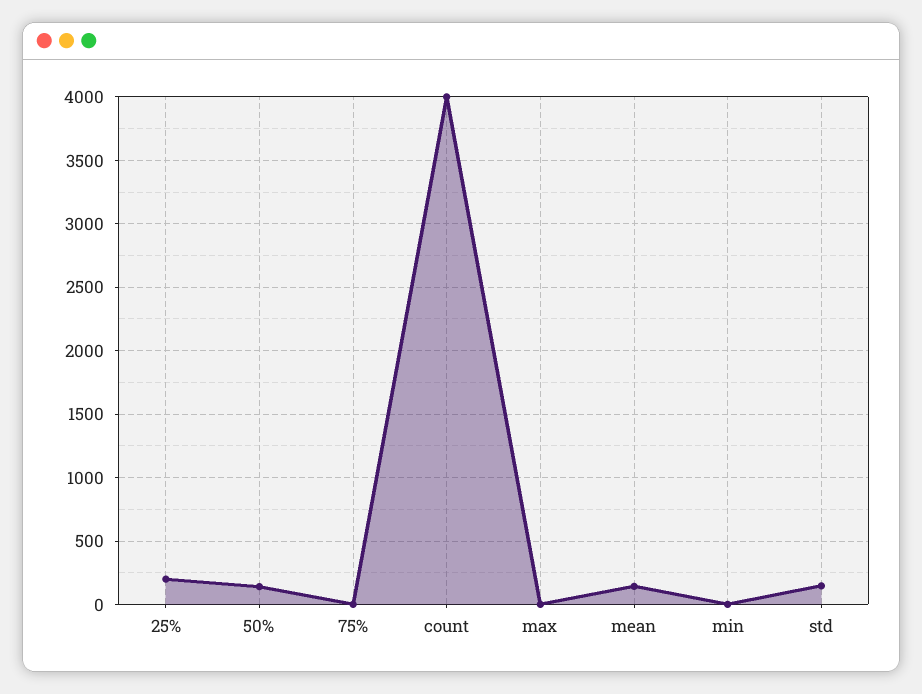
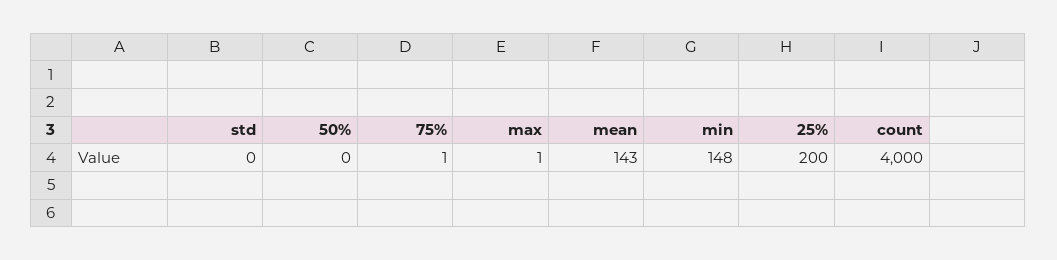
  {
    "25%": 200,
-   "50%": 150,
+   "50%": 0,
    "75%": 1,
    "count": 4000,
    "max": 1,
    "mean": 143,
-   "min": 0,
+   "min": 148,
-   "std": 150
+   "std": 0
  }

